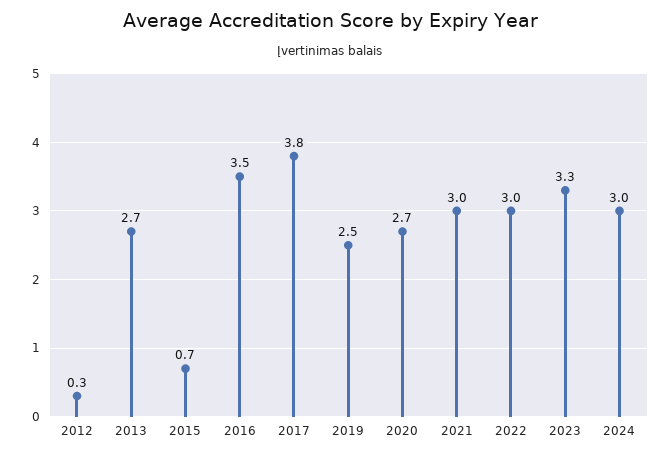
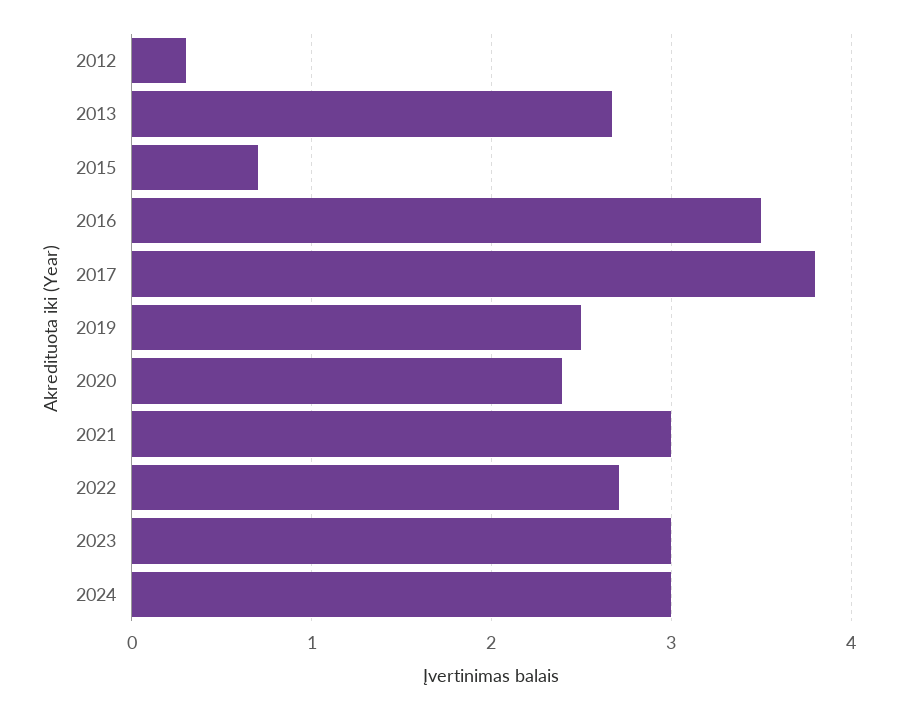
  {
    "2012": 0.3,
    "2013": 2.7,
    "2015": 0.7,
    "2016": 3.5,
    "2017": 3.8,
    "2019": 2.5,
-   "2020": 2.7,
+   "2020": 2.4,
    "2021": 3,
-   "2022": 3,
+   "2022": 2.7,
-   "2023": 3.3,
+   "2023": 3,
    "2024": 3
  }

